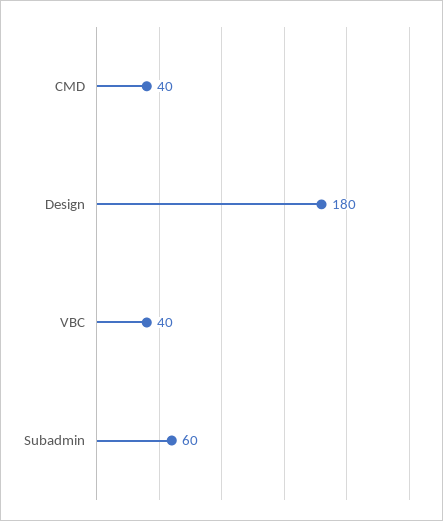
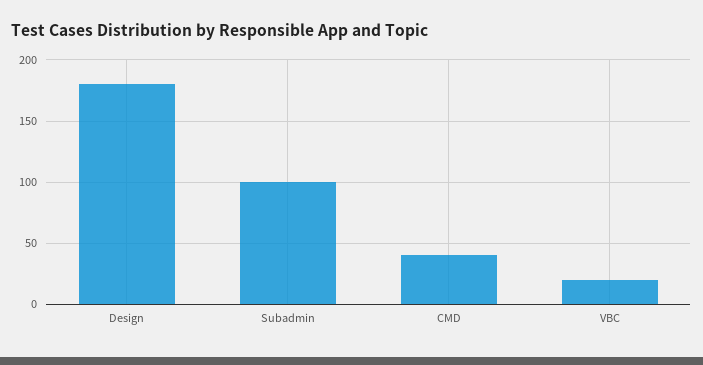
  {
    "CMD": 40,
    "Design": 180,
-   "VBC": 40,
+   "VBC": 20,
-   "Subadmin": 60
+   "Subadmin": 100
  }

